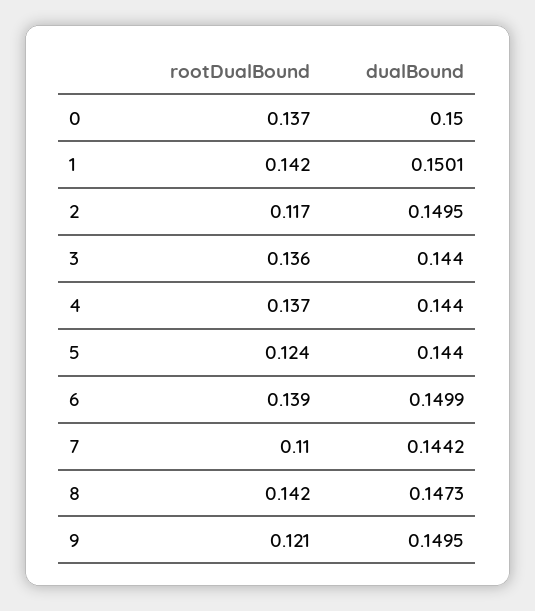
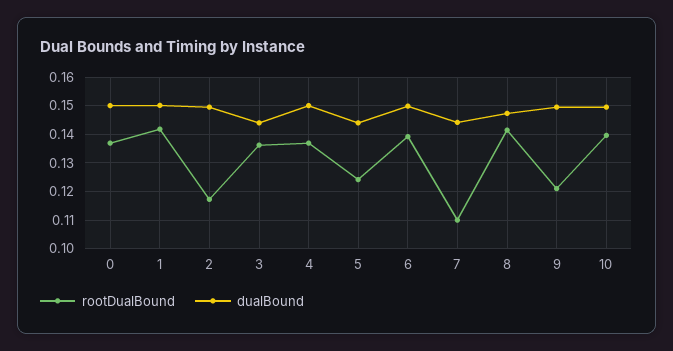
  {
    "rootDualBound": {
      "0": 0.137,
      "1": 0.142,
      "2": 0.117,
      "3": 0.136,
      "4": 0.137,
      "5": 0.124,
      "6": 0.139,
      "7": 0.11,
      "8": 0.142,
-     "9": 0.121
+     "9": 0.121,
+     "10": 0.14
    },
    "dualBound": {
      "0": 0.15,
      "1": 0.1501,
      "2": 0.1495,
      "3": 0.144,
-     "4": 0.144,
+     "4": 0.15,
      "5": 0.144,
      "6": 0.1499,
      "7": 0.1442,
      "8": 0.1473,
-     "9": 0.1495
+     "9": 0.1495,
+     "10": 0.15
    }
  }

